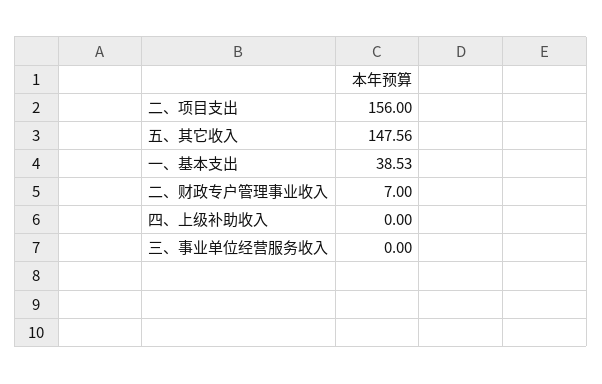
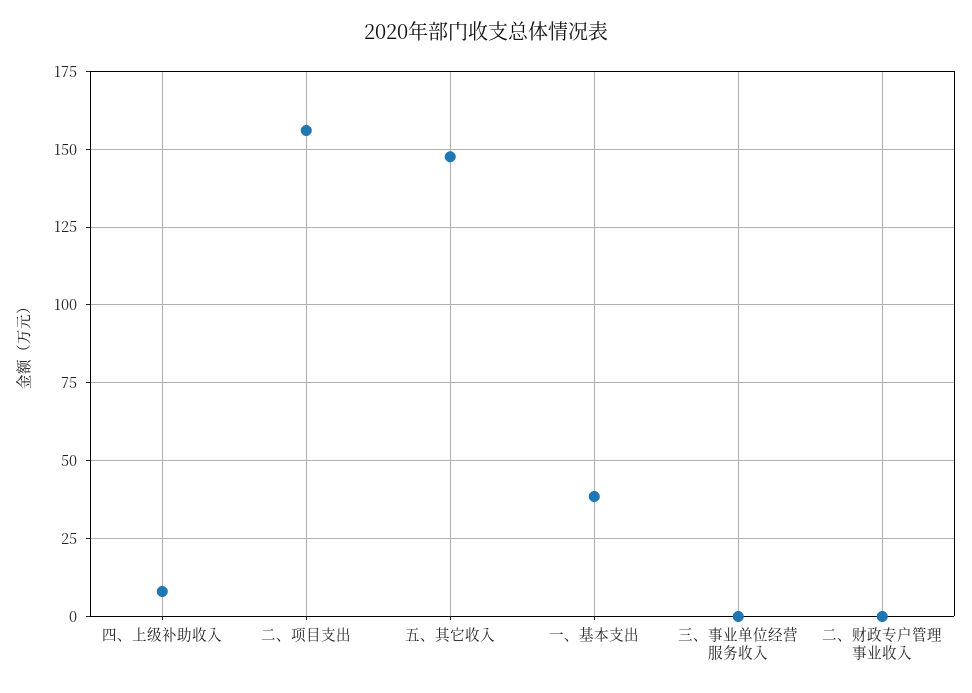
  {
    "二、项目支出": 156,
    "五、其它收入": 147.56,
    "一、基本支出": 38.53,
-   "二、财政专户管理事业收入": 7,
+   "二、财政专户管理事业收入": 0,
-   "四、上级补助收入": 0,
+   "四、上级补助收入": 7.5,
    "三、事业单位经营服务收入": 0
  }

